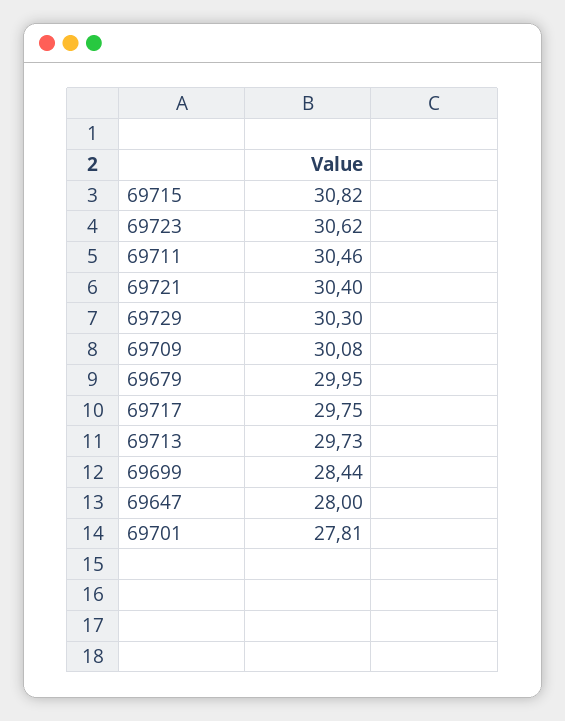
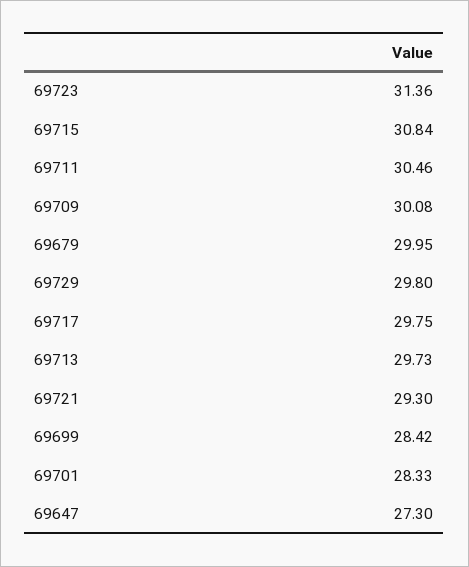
  {
-   "69715": 30.82,
+   "69715": 30.84,
-   "69723": 30.62,
+   "69723": 31.36,
    "69711": 30.46,
-   "69721": 30.4,
+   "69721": 29.3,
-   "69729": 30.3,
+   "69729": 29.8,
    "69709": 30.08,
    "69679": 29.95,
    "69717": 29.75,
    "69713": 29.73,
-   "69699": 28.44,
+   "69699": 28.42,
-   "69647": 28,
+   "69647": 27.3,
-   "69701": 27.81
+   "69701": 28.33
  }

